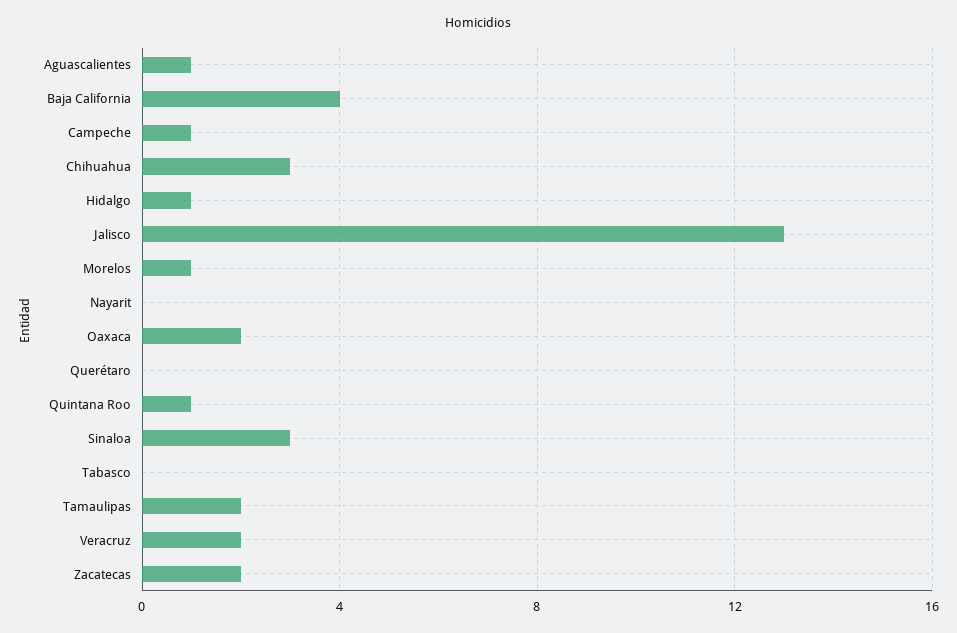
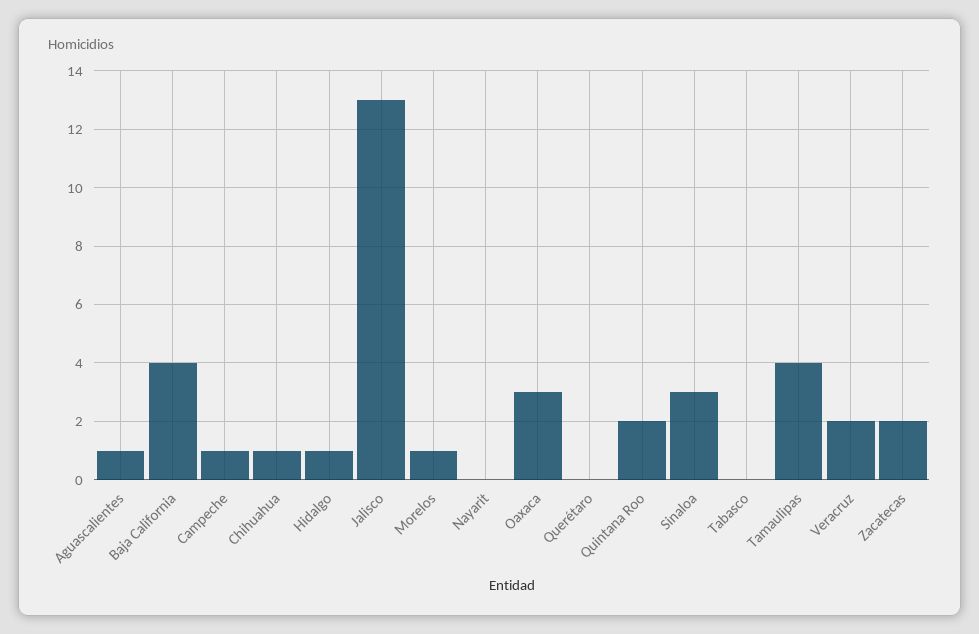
  {
    "Aguascalientes": 1,
    "Baja California": 4,
    "Campeche": 1,
-   "Chihuahua": 3,
+   "Chihuahua": 1,
    "Hidalgo": 1,
    "Jalisco": 13,
    "Morelos": 1,
    "Nayarit": 0,
-   "Oaxaca": 2,
+   "Oaxaca": 3,
    "Querétaro": 0,
-   "Quintana Roo": 1,
+   "Quintana Roo": 2,
    "Sinaloa": 3,
    "Tabasco": 0,
-   "Tamaulipas": 2,
+   "Tamaulipas": 4,
    "Veracruz": 2,
    "Zacatecas": 2
  }

